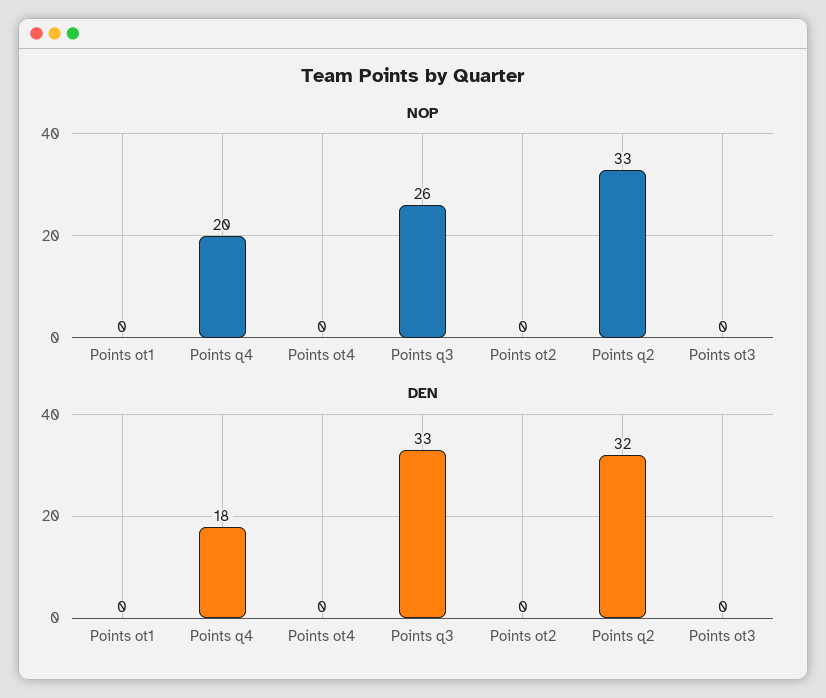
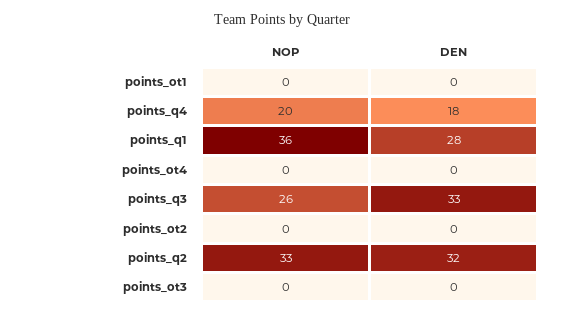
  {
    "NOP": {
      "Points ot1": 0,
      "Points q4": 20,
      "Points ot4": 0,
      "Points q3": 26,
      "Points ot2": 0,
      "Points q2": 33,
-     "Points ot3": 0
+     "Points ot3": 0,
+     "points_q1": 36
    },
    "DEN": {
      "Points ot1": 0,
      "Points q4": 18,
      "Points ot4": 0,
      "Points q3": 33,
      "Points ot2": 0,
      "Points q2": 32,
-     "Points ot3": 0
+     "Points ot3": 0,
+     "points_q1": 28
    }
  }

